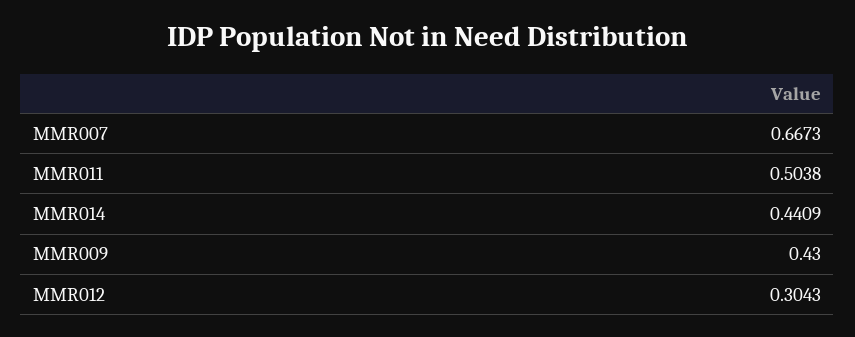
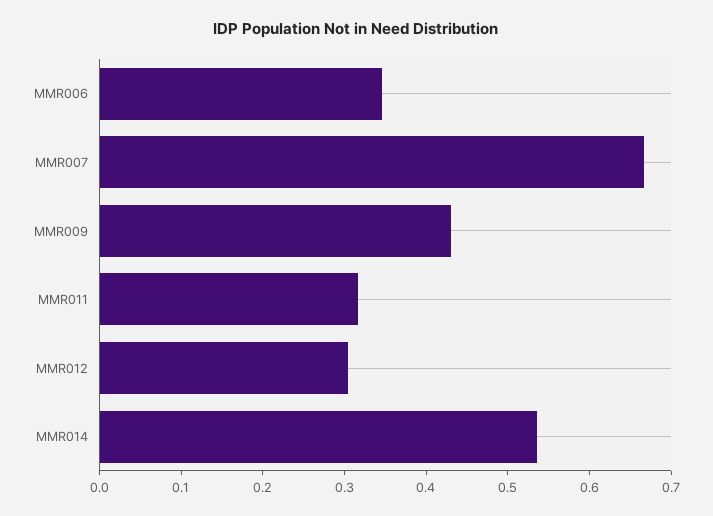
  {
    "MMR007": 0.6673,
-   "MMR011": 0.5038,
+   "MMR011": 0.32,
-   "MMR014": 0.4409,
+   "MMR014": 0.54,
    "MMR009": 0.43,
-   "MMR012": 0.3043
+   "MMR012": 0.3043,
+   "MMR006": 0.34
  }

